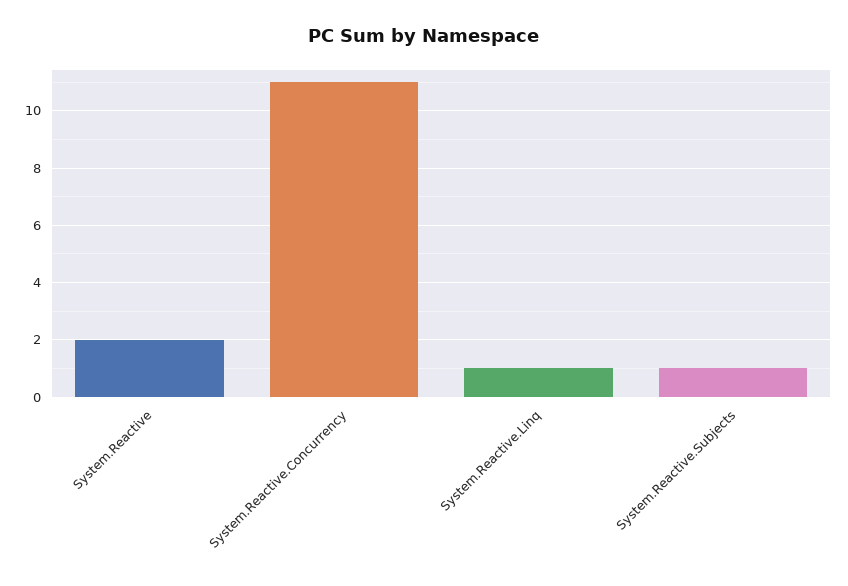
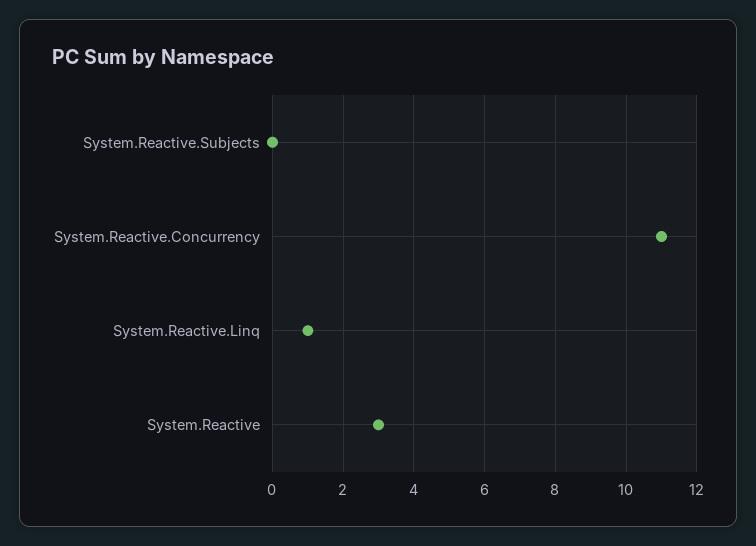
  {
-   "System.Reactive": 2,
+   "System.Reactive": 3,
    "System.Reactive.Concurrency": 11,
    "System.Reactive.Linq": 1,
-   "System.Reactive.Subjects": 1
+   "System.Reactive.Subjects": 0
  }

